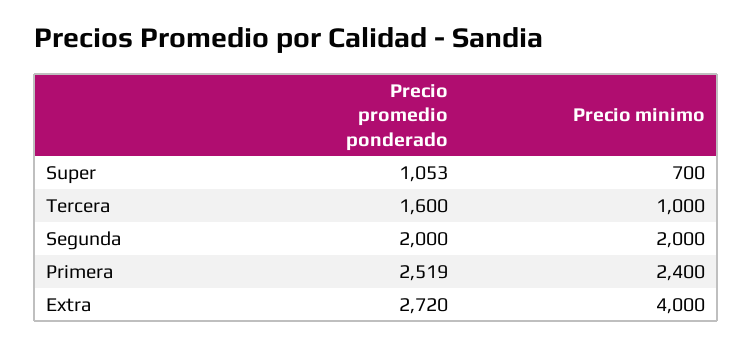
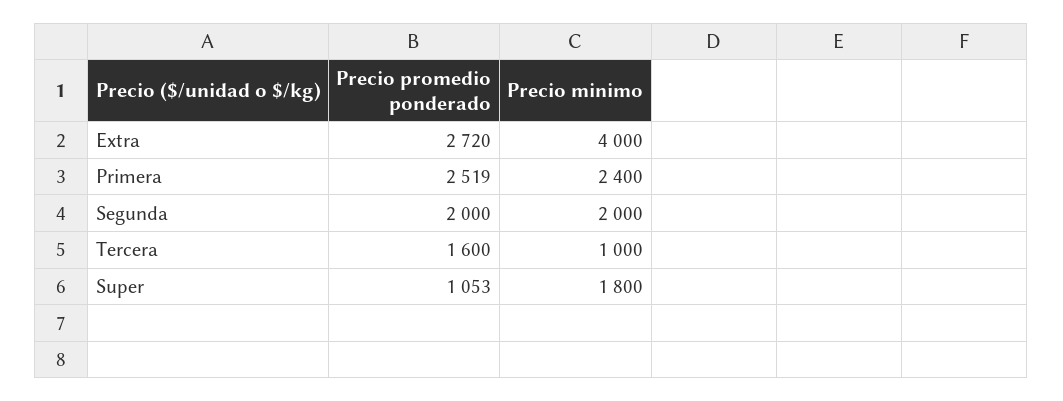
  {
    "Precio promedio ponderado": {
      "Super": 1053,
      "Tercera": 1600,
      "Segunda": 2000,
      "Primera": 2519,
      "Extra": 2720
    },
    "Precio minimo": {
-     "Super": 700,
+     "Super": 1800,
      "Tercera": 1000,
      "Segunda": 2000,
      "Primera": 2400,
      "Extra": 4000
    }
  }

